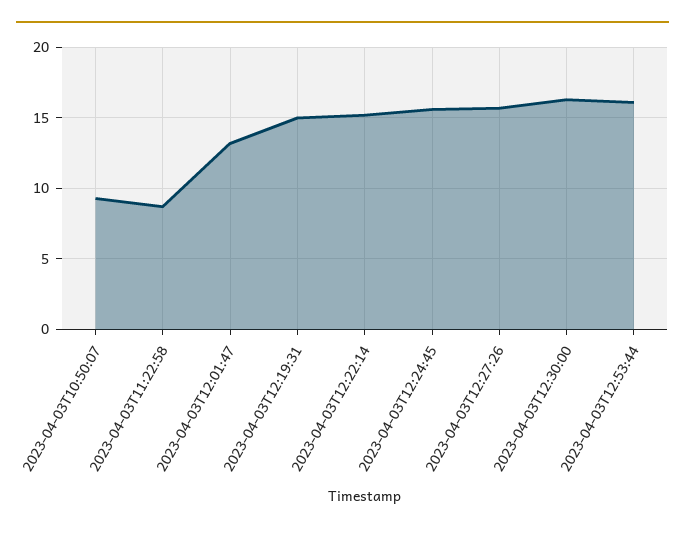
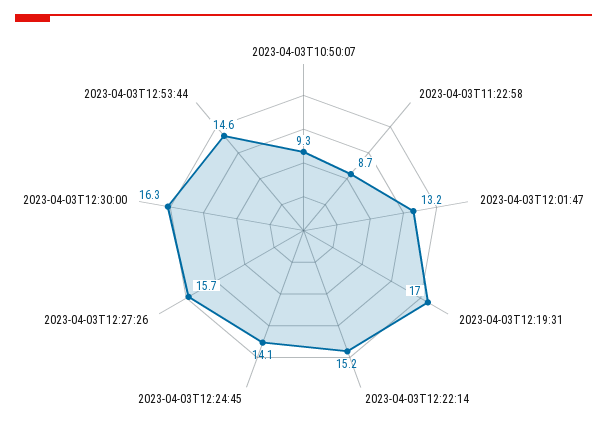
  {
    "2023-04-03T10:50:07": 9.3,
    "2023-04-03T11:22:58": 8.7,
    "2023-04-03T12:01:47": 13.2,
-   "2023-04-03T12:19:31": 15,
+   "2023-04-03T12:19:31": 17,
    "2023-04-03T12:22:14": 15.2,
-   "2023-04-03T12:24:45": 15.5,
+   "2023-04-03T12:24:45": 14.1,
    "2023-04-03T12:27:26": 15.7,
    "2023-04-03T12:30:00": 16.3,
-   "2023-04-03T12:53:44": 16
+   "2023-04-03T12:53:44": 14.6
  }

